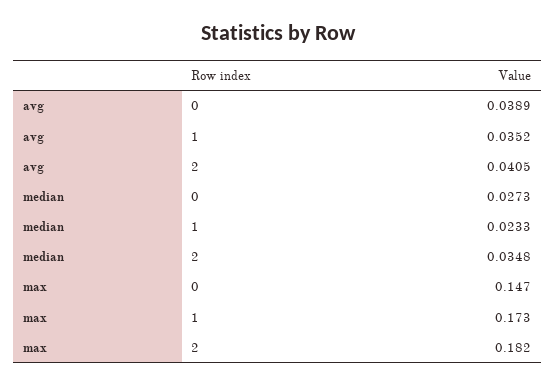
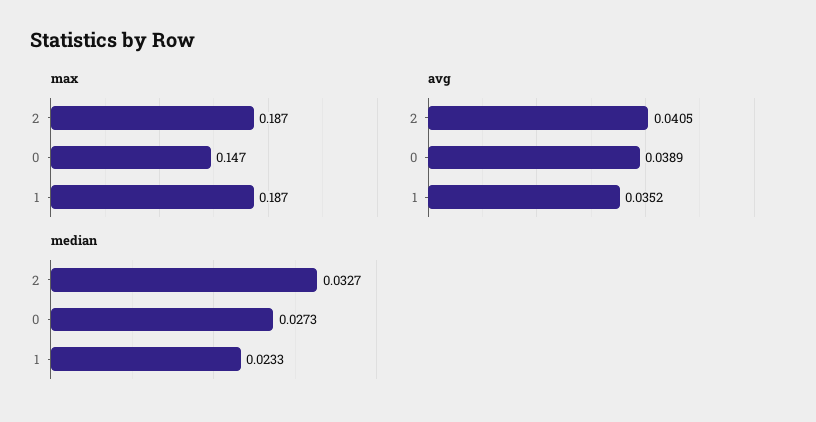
  {
    "avg": {
      "0": 0.0389,
      "1": 0.0352,
      "2": 0.0405
    },
    "median": {
      "0": 0.0273,
      "1": 0.0233,
-     "2": 0.0348
+     "2": 0.0327
    },
    "max": {
      "0": 0.147,
-     "1": 0.173,
+     "1": 0.187,
-     "2": 0.182
+     "2": 0.187
    }
  }

